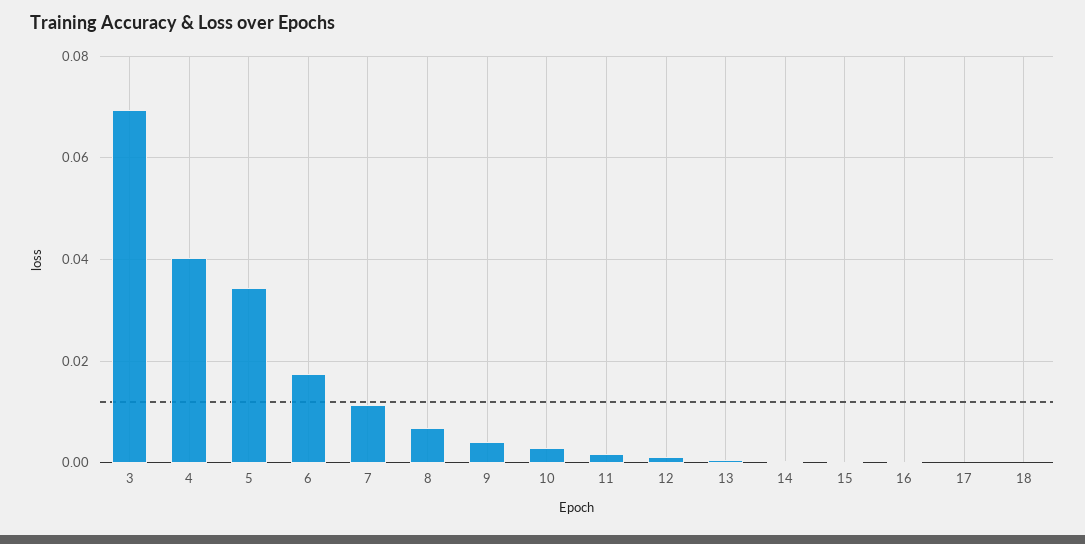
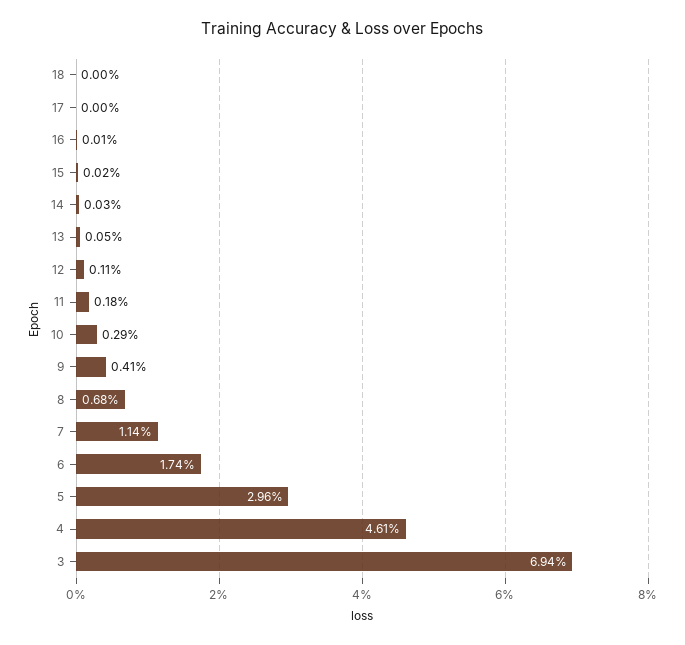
  {
    "3": 0.0694,
-   "4": 0.04,
+   "4": 0.0461,
-   "5": 0.034,
+   "5": 0.0296,
    "6": 0.0174,
    "7": 0.0114,
    "8": 0.0068,
    "9": 0.0041,
    "10": 0.0029,
    "11": 0.0018,
    "12": 0.0011,
    "13": 0.0005,
    "14": 0.0003,
    "15": 0.0002,
    "16": 0.0001,
    "17": 0,
    "18": 0
  }

